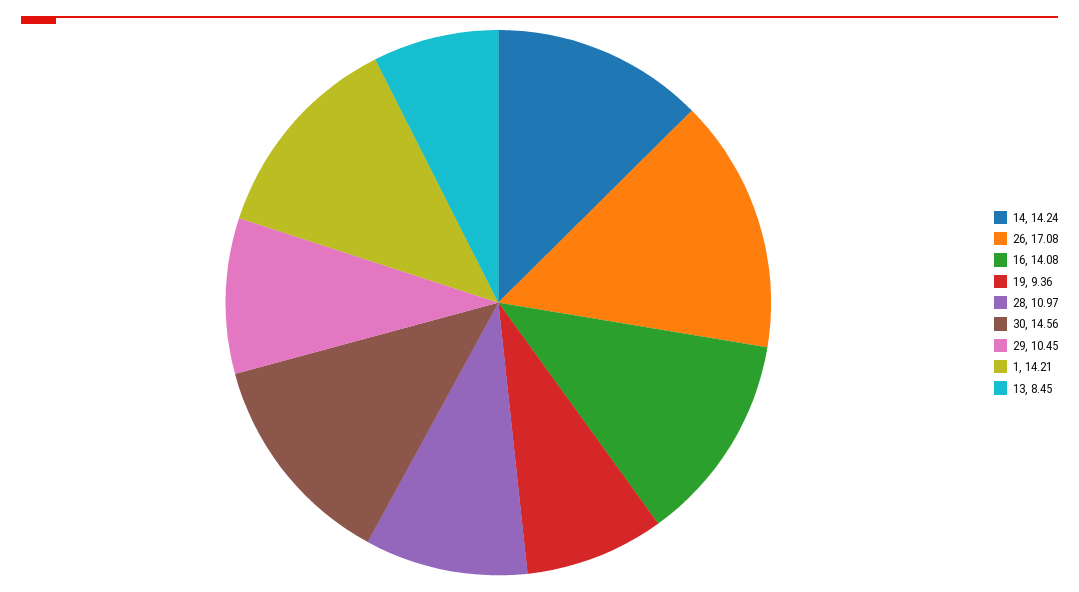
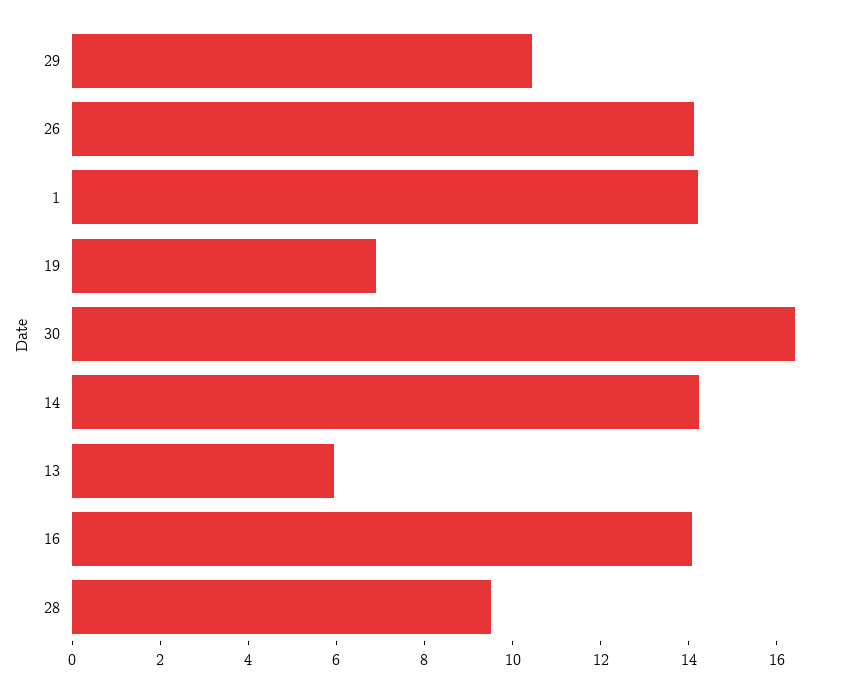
  {
    "14": 14.24,
-   "26": 17.08,
+   "26": 14,
    "16": 14.08,
-   "19": 9.36,
+   "19": 7,
-   "28": 10.97,
+   "28": 9.5,
-   "30": 14.56,
+   "30": 16.5,
    "29": 10.45,
    "1": 14.21,
-   "13": 8.45
+   "13": 6
  }

